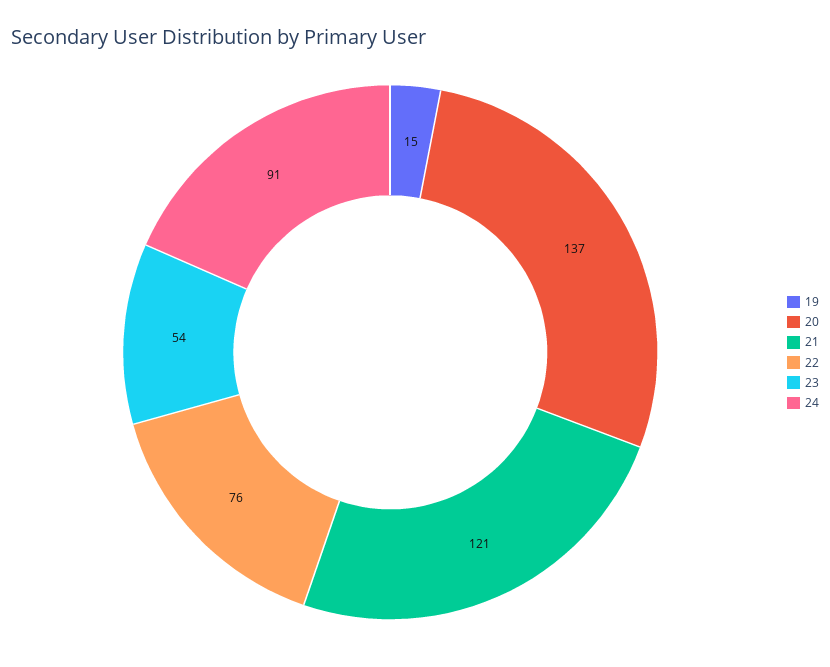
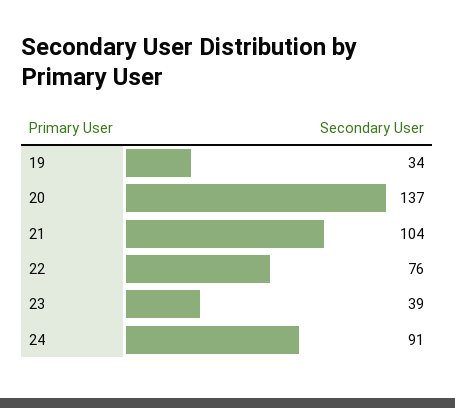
  {
-   "19": 15,
+   "19": 34,
    "20": 137,
-   "21": 121,
+   "21": 104,
    "22": 76,
-   "23": 54,
+   "23": 39,
    "24": 91
  }

